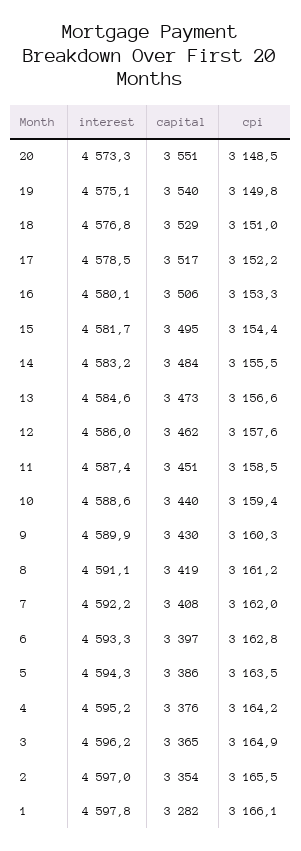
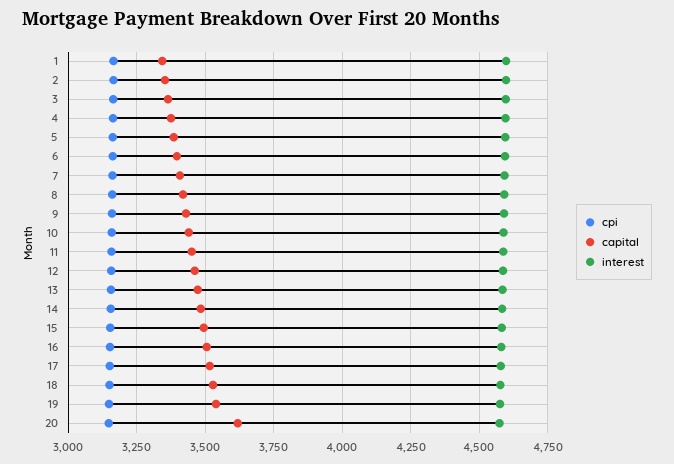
  {
    "interest": {
      "20": 4573.3,
      "19": 4575.1,
      "18": 4576.8,
      "17": 4578.5,
      "16": 4580.1,
      "15": 4581.7,
      "14": 4583.2,
      "13": 4584.6,
      "12": 4586,
      "11": 4587.4,
      "10": 4588.6,
      "9": 4589.9,
      "8": 4591.1,
      "7": 4592.2,
      "6": 4593.3,
      "5": 4594.3,
      "4": 4595.2,
      "3": 4596.2,
      "2": 4597,
      "1": 4597.8
    },
    "capital": {
-     "20": 3551,
+     "20": 3625,
      "19": 3540,
      "18": 3529,
      "17": 3517,
      "16": 3506,
      "15": 3495,
      "14": 3484,
      "13": 3473,
      "12": 3462,
      "11": 3451,
      "10": 3440,
      "9": 3430,
      "8": 3419,
      "7": 3408,
      "6": 3397,
      "5": 3386,
      "4": 3376,
      "3": 3365,
      "2": 3354,
-     "1": 3282
+     "1": 3350
    },
    "cpi": {
      "20": 3148.5,
      "19": 3149.8,
      "18": 3151,
      "17": 3152.2,
      "16": 3153.3,
      "15": 3154.4,
      "14": 3155.5,
      "13": 3156.6,
      "12": 3157.6,
      "11": 3158.5,
      "10": 3159.4,
      "9": 3160.3,
      "8": 3161.2,
      "7": 3162,
      "6": 3162.8,
      "5": 3163.5,
      "4": 3164.2,
      "3": 3164.9,
      "2": 3165.5,
      "1": 3166.1
    }
  }

